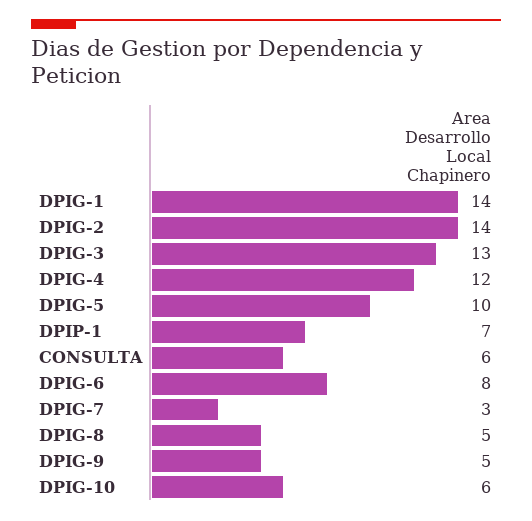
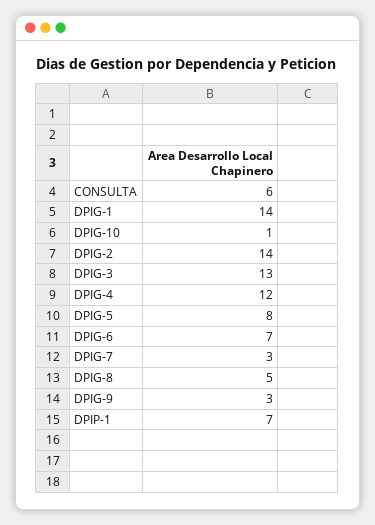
  {
    "DPIG-1": 14,
    "DPIG-2": 14,
    "DPIG-3": 13,
    "DPIG-4": 12,
-   "DPIG-5": 10,
+   "DPIG-5": 8,
    "DPIP-1": 7,
    "CONSULTA": 6,
-   "DPIG-6": 8,
+   "DPIG-6": 7,
    "DPIG-7": 3,
    "DPIG-8": 5,
-   "DPIG-9": 5,
+   "DPIG-9": 3,
-   "DPIG-10": 6
+   "DPIG-10": 1
  }

